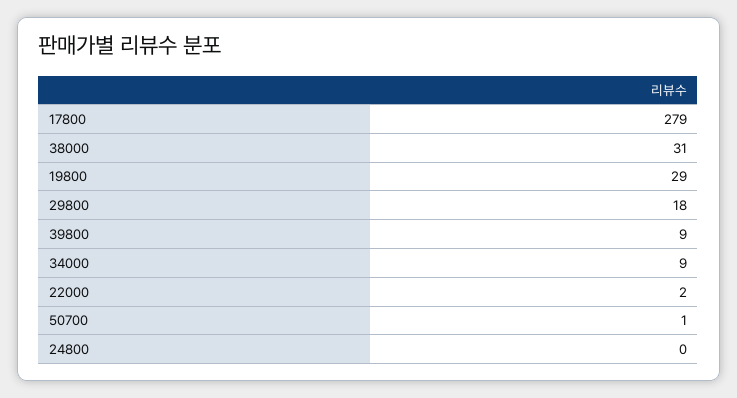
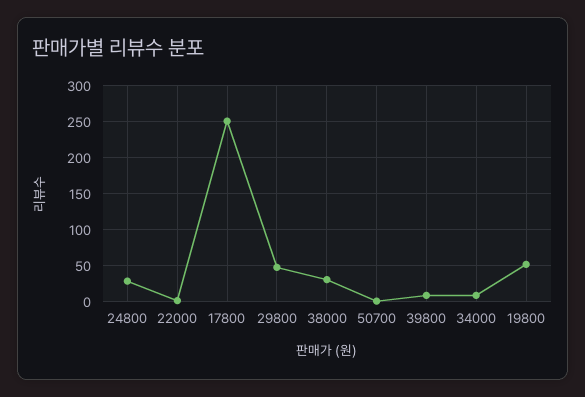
  {
-   "17800": 279,
+   "17800": 250,
    "38000": 31,
-   "19800": 29,
+   "19800": 50,
-   "29800": 18,
+   "29800": 50,
    "39800": 9,
    "34000": 9,
    "22000": 2,
    "50700": 1,
-   "24800": 0
+   "24800": 30
  }

